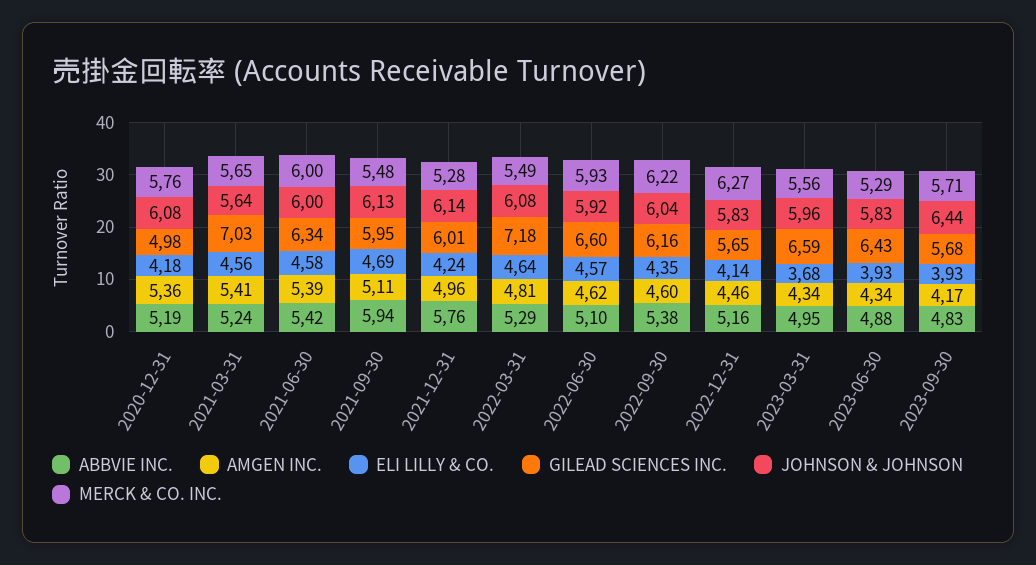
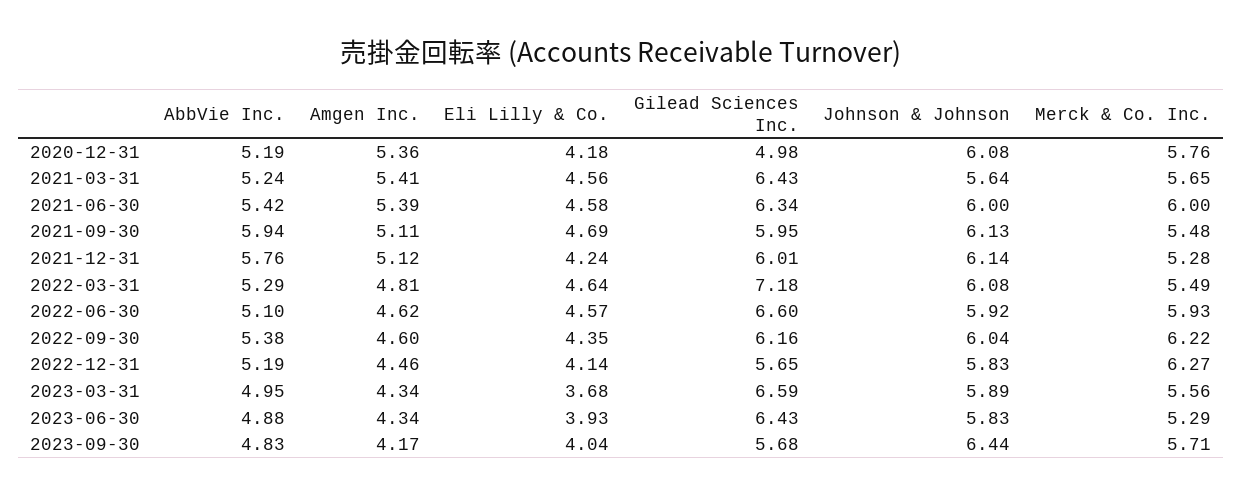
  {
    "ABBVIE INC.": {
      "2020-12-31": 5.19,
      "2021-03-31": 5.24,
      "2021-06-30": 5.42,
      "2021-09-30": 5.94,
      "2021-12-31": 5.76,
      "2022-03-31": 5.29,
      "2022-06-30": 5.1,
      "2022-09-30": 5.38,
-     "2022-12-31": 5.16,
+     "2022-12-31": 5.19,
      "2023-03-31": 4.95,
      "2023-06-30": 4.88,
      "2023-09-30": 4.83
    },
    "AMGEN INC.": {
      "2020-12-31": 5.36,
      "2021-03-31": 5.41,
      "2021-06-30": 5.39,
      "2021-09-30": 5.11,
-     "2021-12-31": 4.96,
+     "2021-12-31": 5.12,
      "2022-03-31": 4.81,
      "2022-06-30": 4.62,
      "2022-09-30": 4.6,
      "2022-12-31": 4.46,
      "2023-03-31": 4.34,
      "2023-06-30": 4.34,
      "2023-09-30": 4.17
    },
    "ELI LILLY & CO.": {
      "2020-12-31": 4.18,
      "2021-03-31": 4.56,
      "2021-06-30": 4.58,
      "2021-09-30": 4.69,
      "2021-12-31": 4.24,
      "2022-03-31": 4.64,
      "2022-06-30": 4.57,
      "2022-09-30": 4.35,
      "2022-12-31": 4.14,
      "2023-03-31": 3.68,
      "2023-06-30": 3.93,
-     "2023-09-30": 3.93
+     "2023-09-30": 4.04
    },
    "GILEAD SCIENCES INC.": {
      "2020-12-31": 4.98,
-     "2021-03-31": 7.03,
+     "2021-03-31": 6.43,
      "2021-06-30": 6.34,
      "2021-09-30": 5.95,
      "2021-12-31": 6.01,
      "2022-03-31": 7.18,
      "2022-06-30": 6.6,
      "2022-09-30": 6.16,
      "2022-12-31": 5.65,
      "2023-03-31": 6.59,
      "2023-06-30": 6.43,
      "2023-09-30": 5.68
    },
    "JOHNSON & JOHNSON": {
      "2020-12-31": 6.08,
      "2021-03-31": 5.64,
      "2021-06-30": 6,
      "2021-09-30": 6.13,
      "2021-12-31": 6.14,
      "2022-03-31": 6.08,
      "2022-06-30": 5.92,
      "2022-09-30": 6.04,
      "2022-12-31": 5.83,
-     "2023-03-31": 5.96,
+     "2023-03-31": 5.89,
      "2023-06-30": 5.83,
      "2023-09-30": 6.44
    },
    "MERCK & CO. INC.": {
      "2020-12-31": 5.76,
      "2021-03-31": 5.65,
      "2021-06-30": 6,
      "2021-09-30": 5.48,
      "2021-12-31": 5.28,
      "2022-03-31": 5.49,
      "2022-06-30": 5.93,
      "2022-09-30": 6.22,
      "2022-12-31": 6.27,
      "2023-03-31": 5.56,
      "2023-06-30": 5.29,
      "2023-09-30": 5.71
    }
  }

